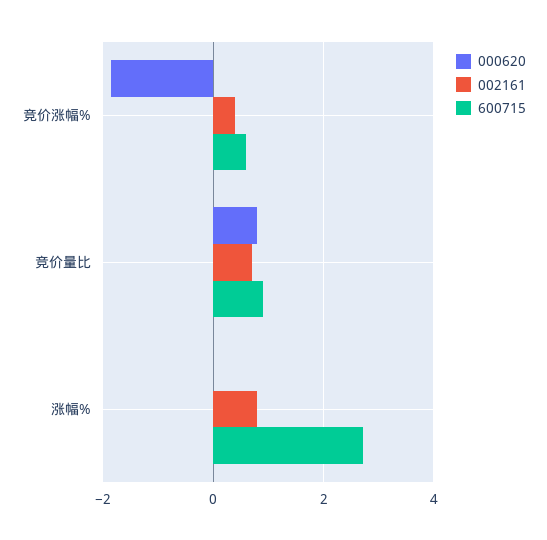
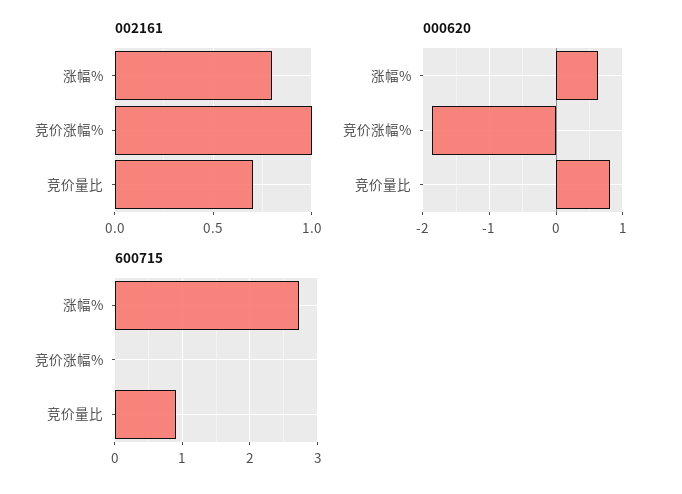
  {
    "000620": {
      "竞价涨幅%": -1.9,
      "竞价量比": 0.8,
-     "涨幅%": 0
+     "涨幅%": 0.6
    },
    "002161": {
-     "竞价涨幅%": 0.4,
+     "竞价涨幅%": 1,
      "竞价量比": 0.7,
      "涨幅%": 0.8
    },
    "600715": {
-     "竞价涨幅%": 0.6,
+     "竞价涨幅%": 0,
      "竞价量比": 0.9,
      "涨幅%": 2.7
    }
  }

